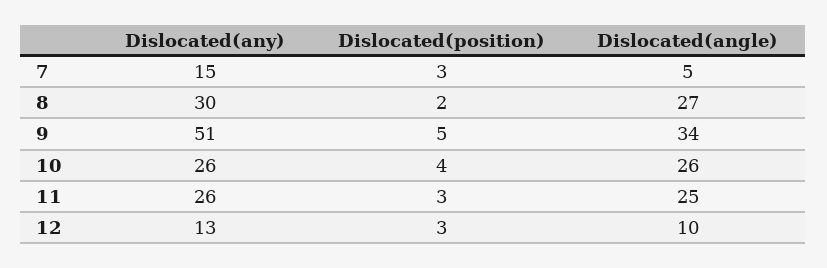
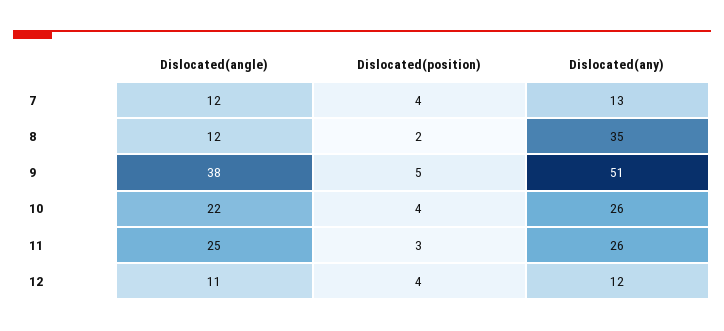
  {
    "Dislocated(any)": {
-     "7": 15,
+     "7": 13,
-     "8": 30,
+     "8": 35,
      "9": 51,
      "10": 26,
      "11": 26,
-     "12": 13
+     "12": 12
    },
    "Dislocated(position)": {
-     "7": 3,
+     "7": 4,
      "8": 2,
      "9": 5,
      "10": 4,
      "11": 3,
-     "12": 3
+     "12": 4
    },
    "Dislocated(angle)": {
-     "7": 5,
+     "7": 12,
-     "8": 27,
+     "8": 12,
-     "9": 34,
+     "9": 38,
-     "10": 26,
+     "10": 22,
      "11": 25,
-     "12": 10
+     "12": 11
    }
  }

